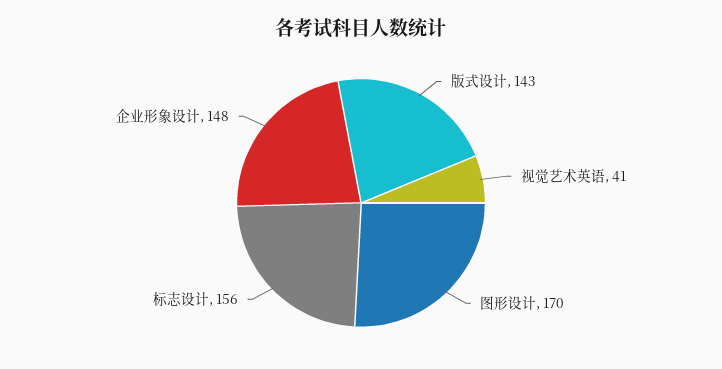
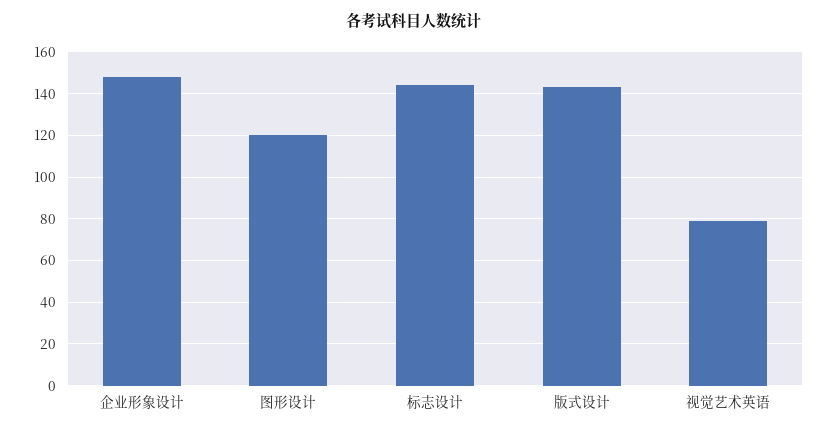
  {
    "版式设计": 143,
-   "视觉艺术英语": 41,
+   "视觉艺术英语": 80,
-   "图形设计": 170,
+   "图形设计": 120,
-   "标志设计": 156,
+   "标志设计": 145,
    "企业形象设计": 148
  }

